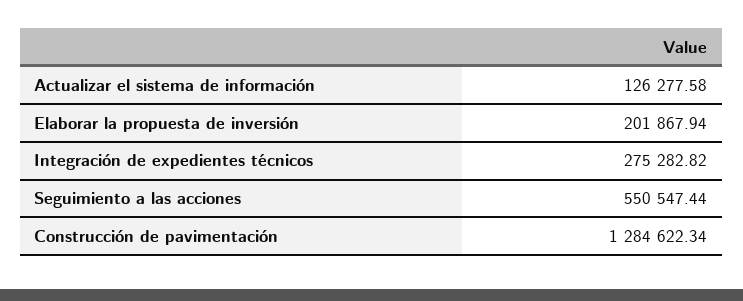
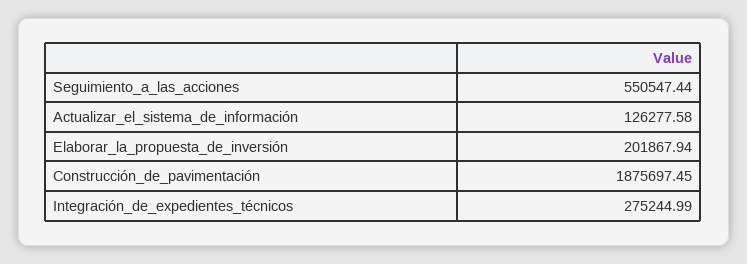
  {
    "Actualizar el sistema de información": 126277.58,
    "Elaborar la propuesta de inversión": 201867.94,
-   "Integración de expedientes técnicos": 275282.82,
+   "Integración de expedientes técnicos": 275244.99,
    "Seguimiento a las acciones": 550547.44,
-   "Construcción de pavimentación": 1284622.34
+   "Construcción de pavimentación": 1875697.45
  }

